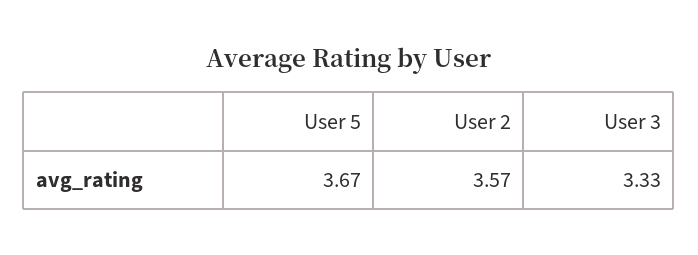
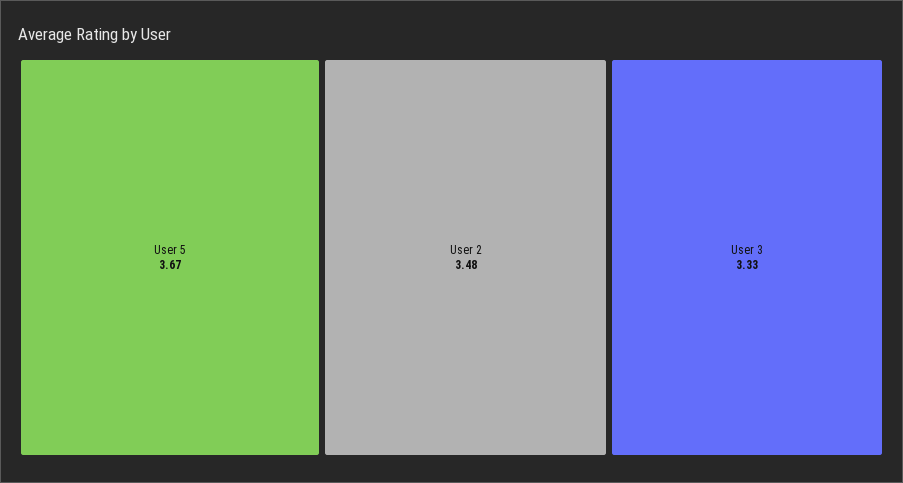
  {
    "User 5": 3.67,
-   "User 2": 3.57,
+   "User 2": 3.48,
    "User 3": 3.33
  }

